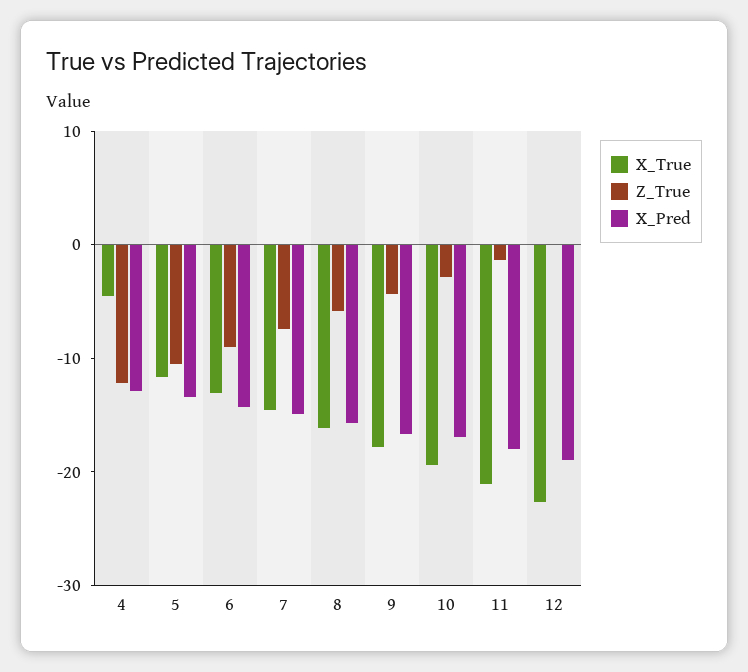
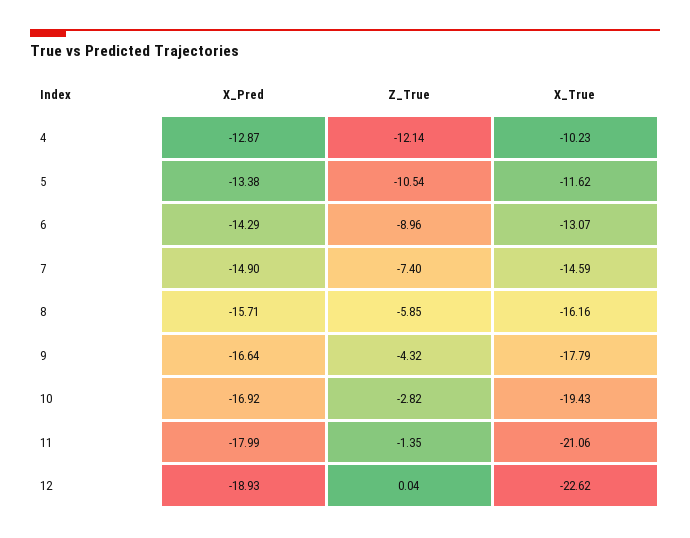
  {
    "X_True": {
-     "4": -4,
+     "4": -10.23,
      "5": -11.62,
      "6": -13.07,
      "7": -14.59,
      "8": -16.16,
      "9": -17.79,
      "10": -19.43,
      "11": -21.06,
      "12": -22.62
    },
    "Z_True": {
      "4": -12.14,
      "5": -10.54,
      "6": -8.96,
      "7": -7.4,
      "8": -5.85,
      "9": -4.32,
      "10": -2.82,
      "11": -1.35,
      "12": 0.04
    },
    "X_Pred": {
      "4": -12.87,
      "5": -13.38,
      "6": -14.29,
      "7": -14.9,
      "8": -15.71,
      "9": -16.64,
      "10": -16.92,
      "11": -17.99,
      "12": -18.93
    }
  }

